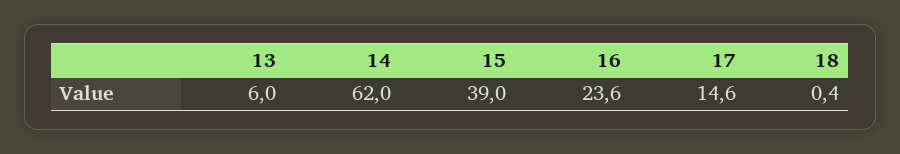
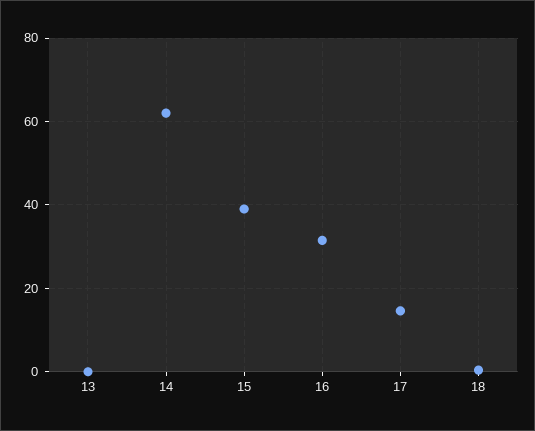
  {
-   "13": 6,
+   "13": 0,
    "14": 62,
    "15": 39,
-   "16": 23.6,
+   "16": 32,
    "17": 14.6,
    "18": 0.4
  }

